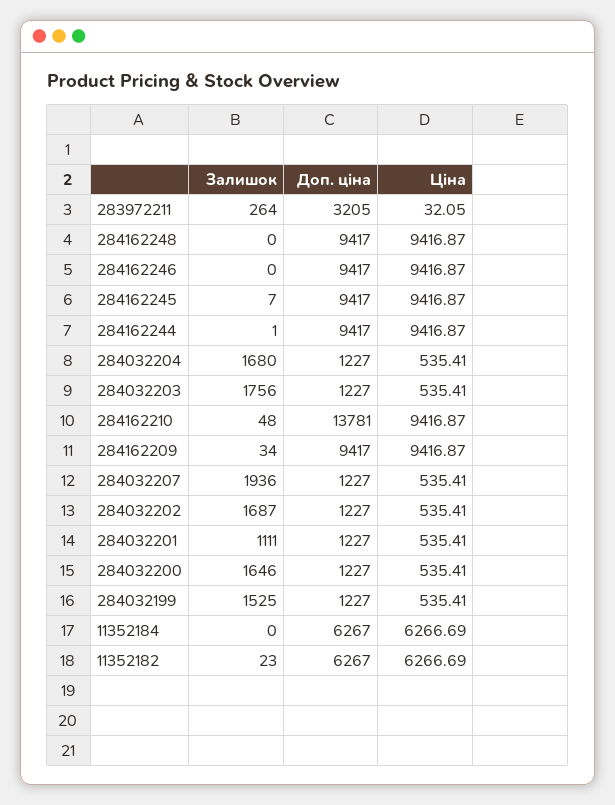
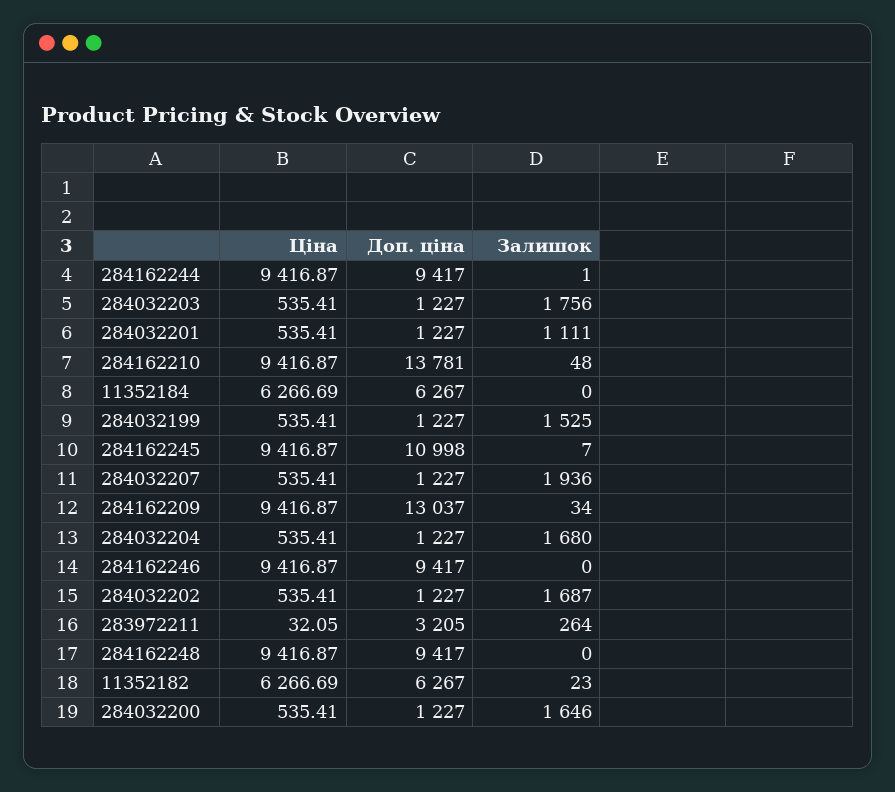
  {
    "Залишок": {
      "283972211": 264,
      "284162248": 0,
      "284162246": 0,
      "284162245": 7,
      "284162244": 1,
      "284032204": 1680,
      "284032203": 1756,
      "284162210": 48,
      "284162209": 34,
      "284032207": 1936,
      "284032202": 1687,
      "284032201": 1111,
      "284032200": 1646,
      "284032199": 1525,
      "11352184": 0,
      "11352182": 23
    },
    "Доп. ціна": {
      "283972211": 3205,
      "284162248": 9417,
      "284162246": 9417,
-     "284162245": 9417,
+     "284162245": 10998,
      "284162244": 9417,
      "284032204": 1227,
      "284032203": 1227,
      "284162210": 13781,
-     "284162209": 9417,
+     "284162209": 13037,
      "284032207": 1227,
      "284032202": 1227,
      "284032201": 1227,
      "284032200": 1227,
      "284032199": 1227,
      "11352184": 6267,
      "11352182": 6267
    },
    "Ціна": {
      "283972211": 32.05,
      "284162248": 9416.87,
      "284162246": 9416.87,
      "284162245": 9416.87,
      "284162244": 9416.87,
      "284032204": 535.41,
      "284032203": 535.41,
      "284162210": 9416.87,
      "284162209": 9416.87,
      "284032207": 535.41,
      "284032202": 535.41,
      "284032201": 535.41,
      "284032200": 535.41,
      "284032199": 535.41,
      "11352184": 6266.69,
      "11352182": 6266.69
    }
  }

